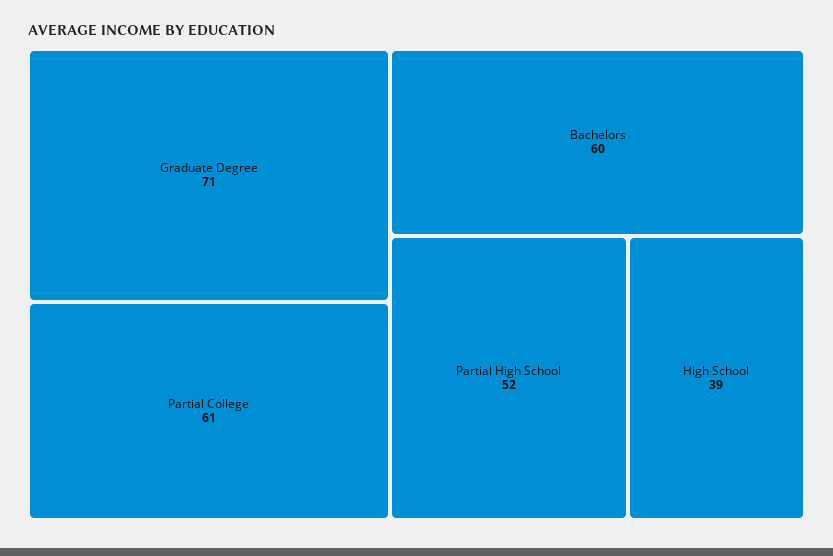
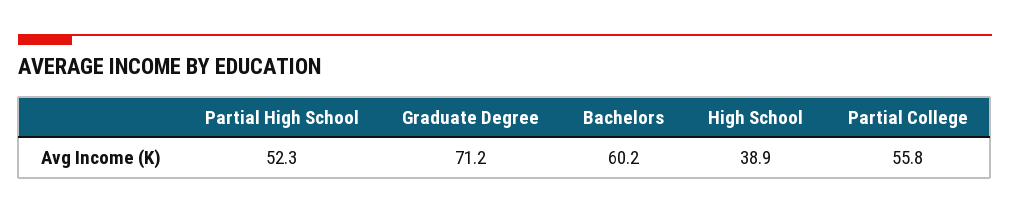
  {
    "Graduate Degree": 71.2,
-   "Partial College": 61,
+   "Partial College": 55.8,
    "Bachelors": 60.2,
    "Partial High School": 52.3,
    "High School": 38.9
  }

